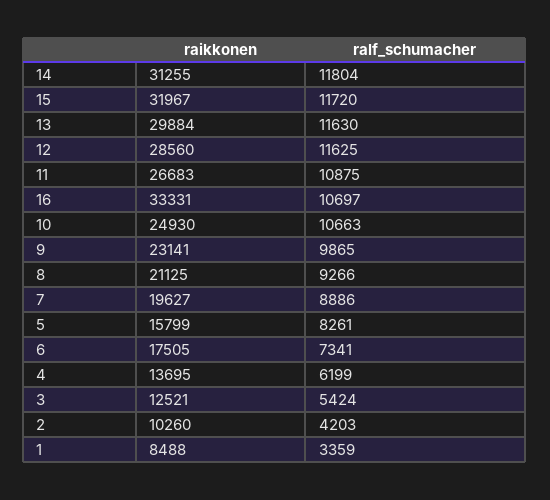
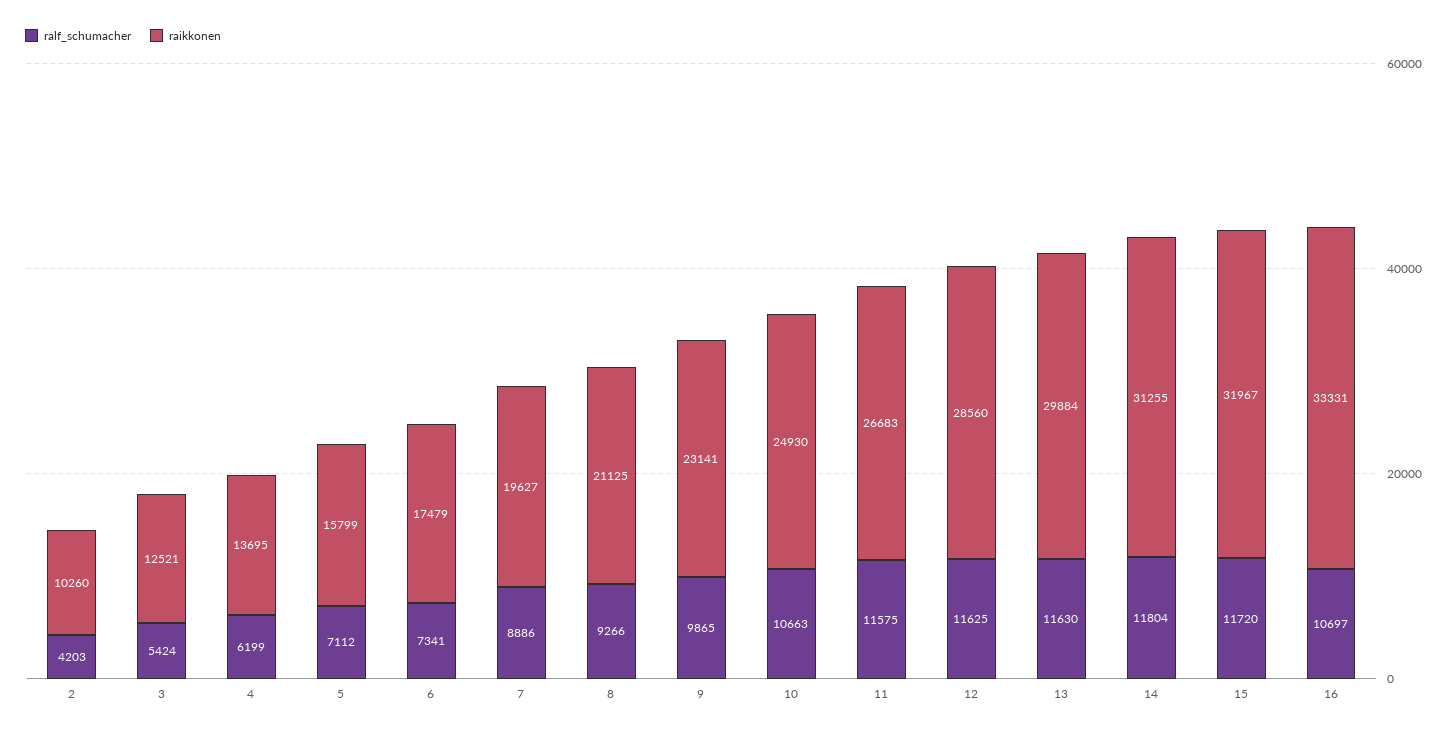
  {
    "raikkonen": {
      "14": 31255,
      "15": 31967,
      "13": 29884,
      "12": 28560,
      "11": 26683,
      "16": 33331,
      "10": 24930,
      "9": 23141,
      "8": 21125,
      "7": 19627,
      "5": 15799,
-     "6": 17505,
+     "6": 17479,
      "4": 13695,
      "3": 12521,
-     "2": 10260,
+     "2": 10260
-     "1": 8488
    },
    "ralf_schumacher": {
      "14": 11804,
      "15": 11720,
      "13": 11630,
      "12": 11625,
-     "11": 10875,
+     "11": 11575,
      "16": 10697,
      "10": 10663,
      "9": 9865,
      "8": 9266,
      "7": 8886,
-     "5": 8261,
+     "5": 7112,
      "6": 7341,
      "4": 6199,
      "3": 5424,
-     "2": 4203,
+     "2": 4203
-     "1": 3359
    }
  }

